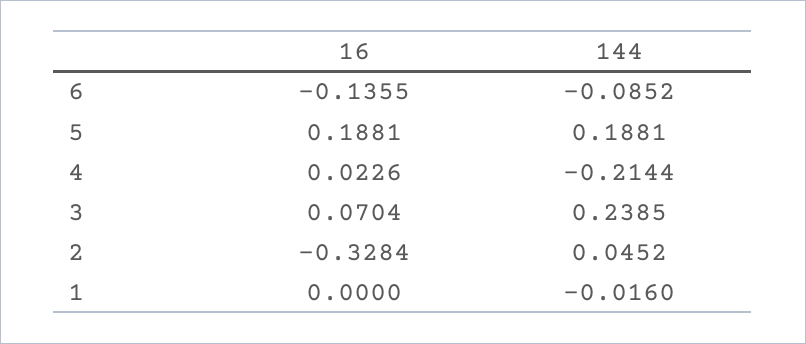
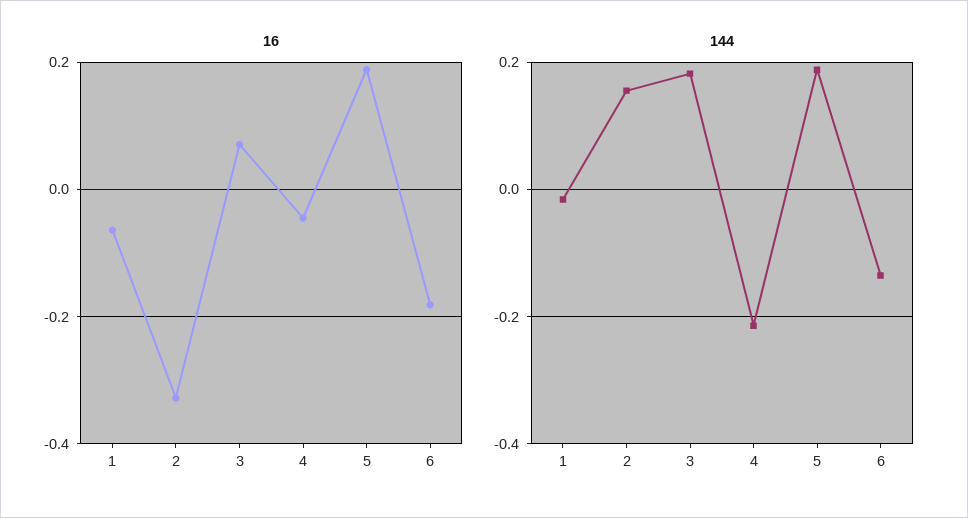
  {
    "16": {
-     "6": -0.1355,
+     "6": -0.18,
      "5": 0.1881,
-     "4": 0.0226,
+     "4": -0.04,
      "3": 0.0704,
      "2": -0.3284,
-     "1": 0
+     "1": -0.06
    },
    "144": {
-     "6": -0.0852,
+     "6": -0.14,
      "5": 0.1881,
      "4": -0.2144,
-     "3": 0.2385,
+     "3": 0.18,
-     "2": 0.0452,
+     "2": 0.16,
      "1": -0.016
    }
  }

